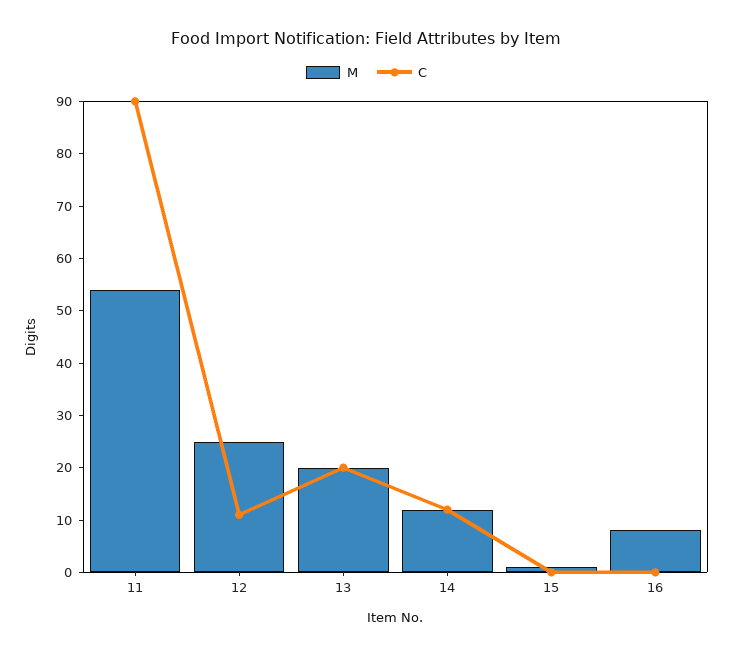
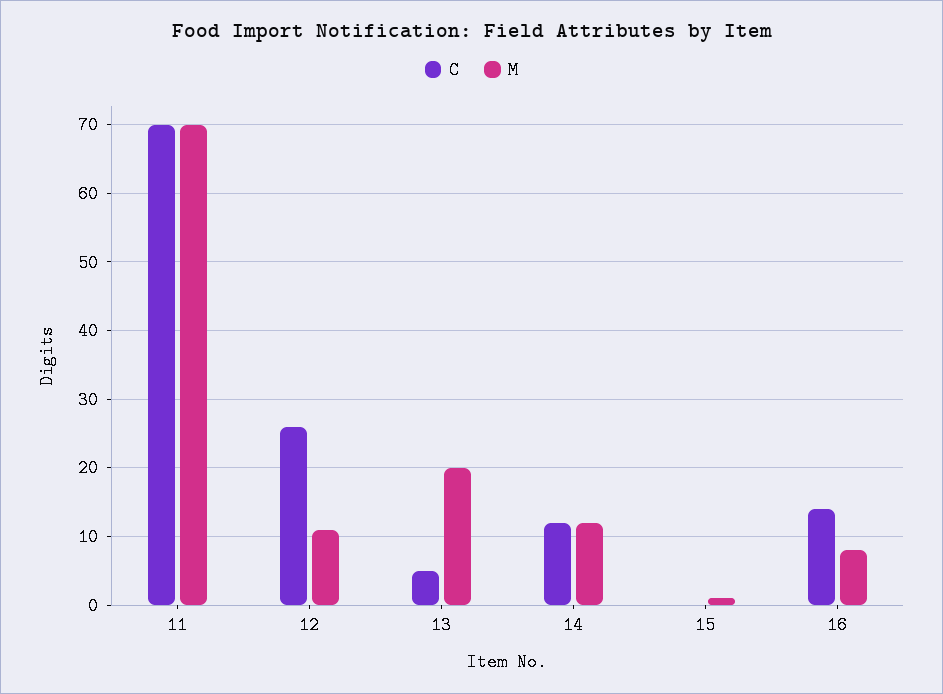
  {
    "M": {
-     "11": 55,
+     "11": 70,
-     "12": 25,
+     "12": 11,
      "13": 20,
      "14": 12,
      "15": 1,
      "16": 8
    },
    "C": {
-     "11": 90,
+     "11": 70,
-     "12": 10,
+     "12": 26,
-     "13": 20,
+     "13": 5,
      "14": 12,
      "15": 0,
-     "16": 0
+     "16": 14
    }
  }

